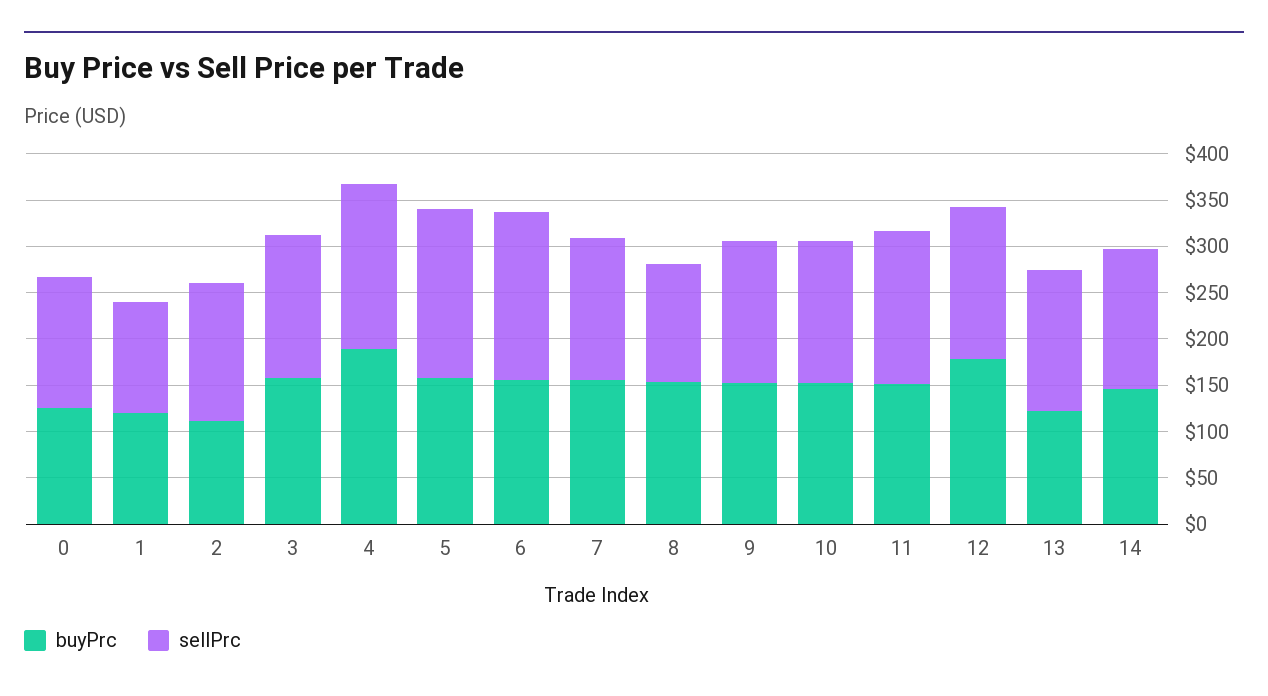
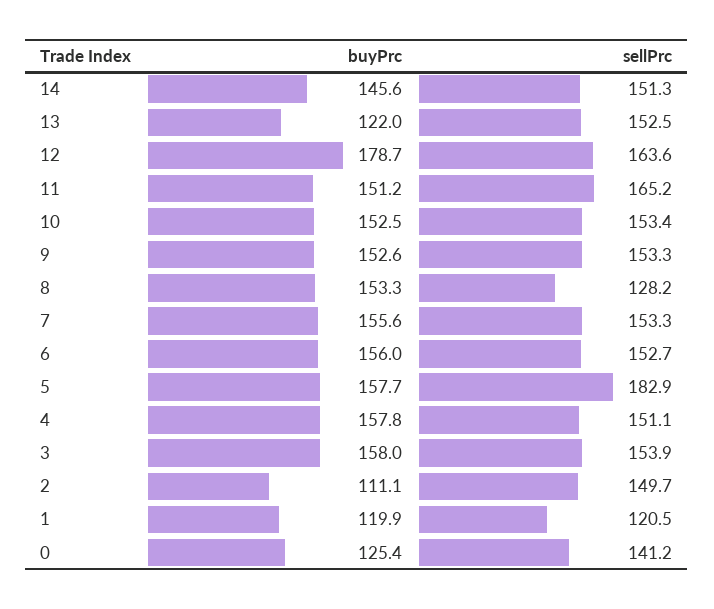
  {
    "buyPrc": {
      "0": 125.4,
      "1": 119.9,
      "2": 111.1,
      "3": 158,
-     "4": 190,
+     "4": 157.8,
      "5": 157.7,
      "6": 156,
      "7": 155.6,
      "8": 153.3,
      "9": 152.6,
      "10": 152.5,
      "11": 151.2,
      "12": 178.7,
      "13": 122,
      "14": 145.6
    },
    "sellPrc": {
      "0": 141.2,
      "1": 120.5,
      "2": 149.7,
      "3": 153.9,
-     "4": 180,
+     "4": 151.1,
      "5": 182.9,
-     "6": 180,
+     "6": 152.7,
      "7": 153.3,
      "8": 128.2,
      "9": 153.3,
      "10": 153.4,
      "11": 165.2,
      "12": 163.6,
      "13": 152.5,
      "14": 151.3
    }
  }

